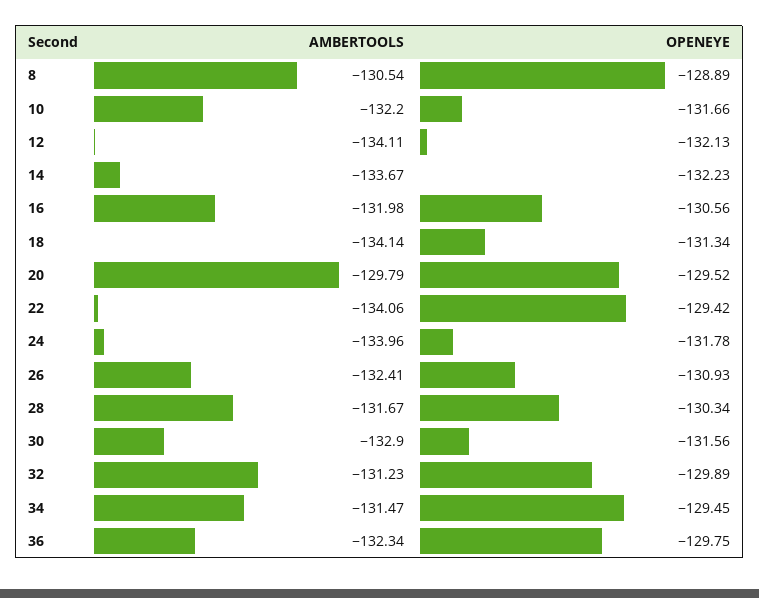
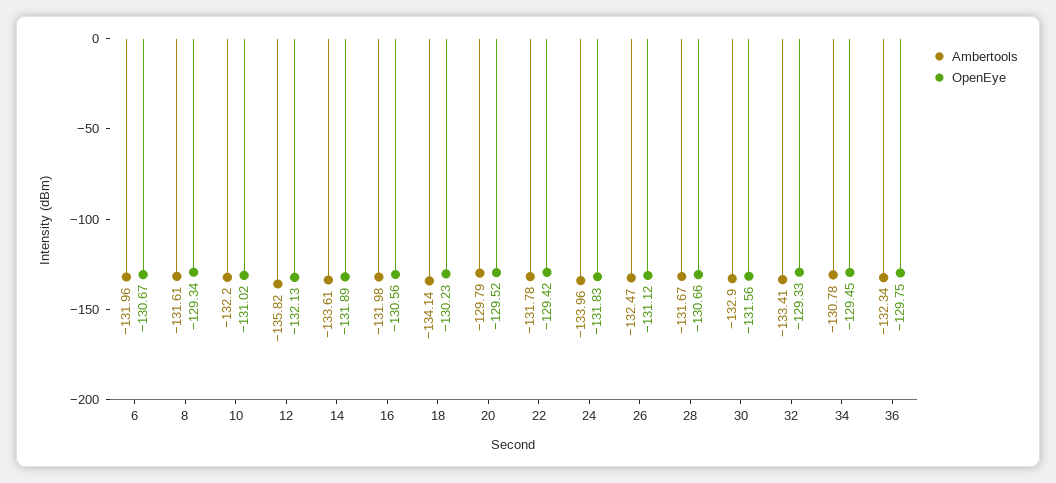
  {
    "AMBERTOOLS": {
-     "8": -130.54,
+     "8": -131.61,
      "10": -132.2,
-     "12": -134.11,
+     "12": -135.82,
-     "14": -133.67,
+     "14": -133.61,
      "16": -131.98,
      "18": -134.14,
      "20": -129.79,
-     "22": -134.06,
+     "22": -131.78,
      "24": -133.96,
-     "26": -132.41,
+     "26": -132.47,
      "28": -131.67,
      "30": -132.9,
-     "32": -131.23,
+     "32": -133.41,
-     "34": -131.47,
+     "34": -130.78,
-     "36": -132.34
+     "36": -132.34,
+     "6": -131.96
    },
    "OPENEYE": {
-     "8": -128.89,
+     "8": -129.34,
-     "10": -131.66,
+     "10": -131.02,
      "12": -132.13,
-     "14": -132.23,
+     "14": -131.89,
      "16": -130.56,
-     "18": -131.34,
+     "18": -130.23,
      "20": -129.52,
      "22": -129.42,
-     "24": -131.78,
+     "24": -131.83,
-     "26": -130.93,
+     "26": -131.12,
-     "28": -130.34,
+     "28": -130.66,
      "30": -131.56,
-     "32": -129.89,
+     "32": -129.33,
      "34": -129.45,
-     "36": -129.75
+     "36": -129.75,
+     "6": -130.67
    }
  }

